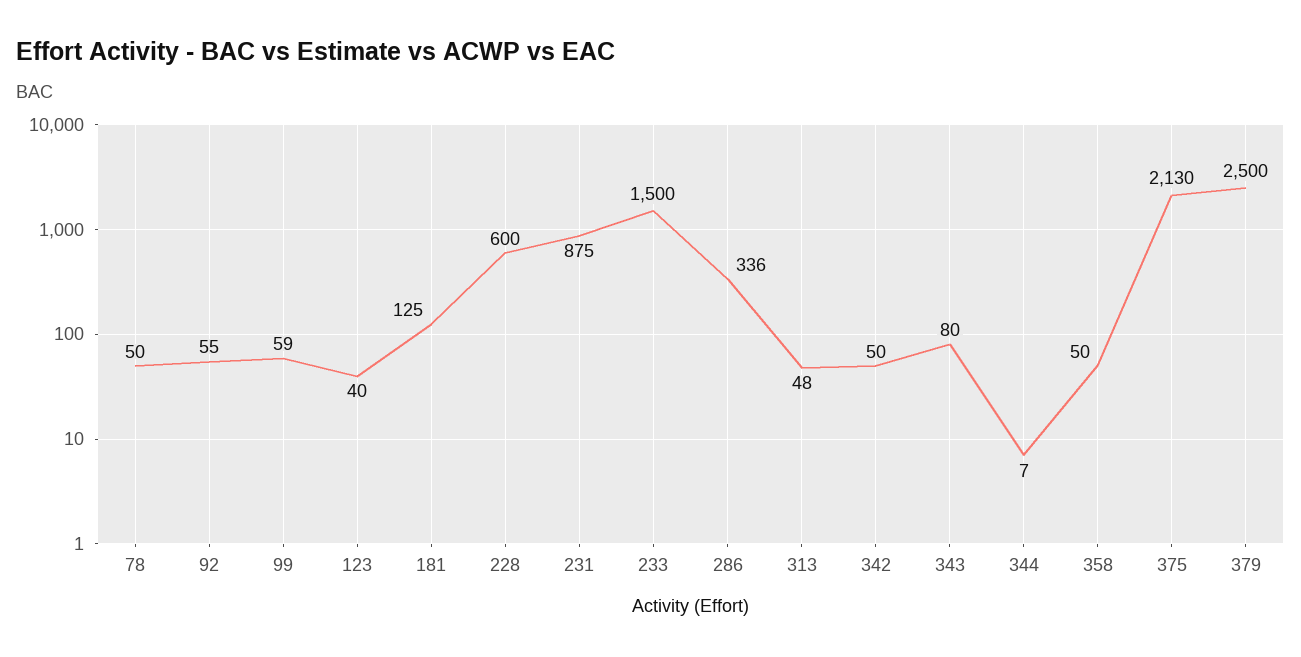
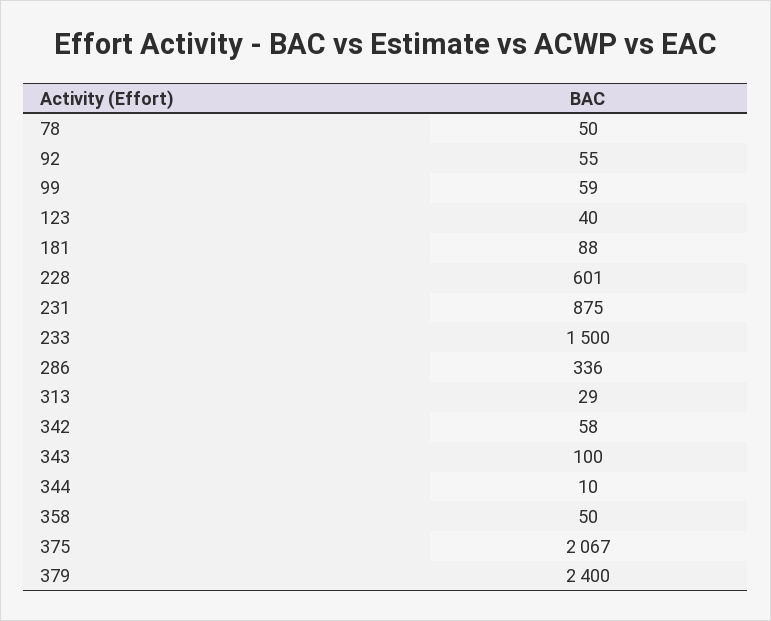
  {
    "78": 50,
    "92": 55,
    "99": 59,
    "123": 40,
-   "181": 125,
+   "181": 88,
-   "228": 600,
+   "228": 601,
    "231": 875,
    "233": 1500,
    "286": 336,
-   "313": 48,
+   "313": 29,
-   "342": 50,
+   "342": 58,
-   "343": 80,
+   "343": 100,
-   "344": 7,
+   "344": 10,
    "358": 50,
-   "375": 2130,
+   "375": 2067,
-   "379": 2500
+   "379": 2400
  }

